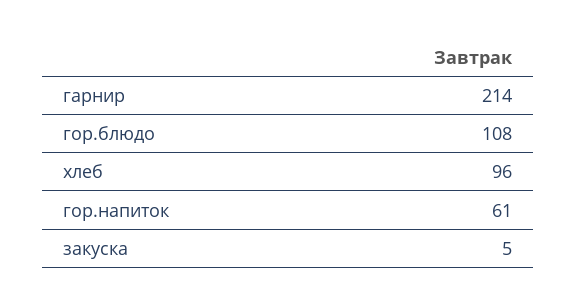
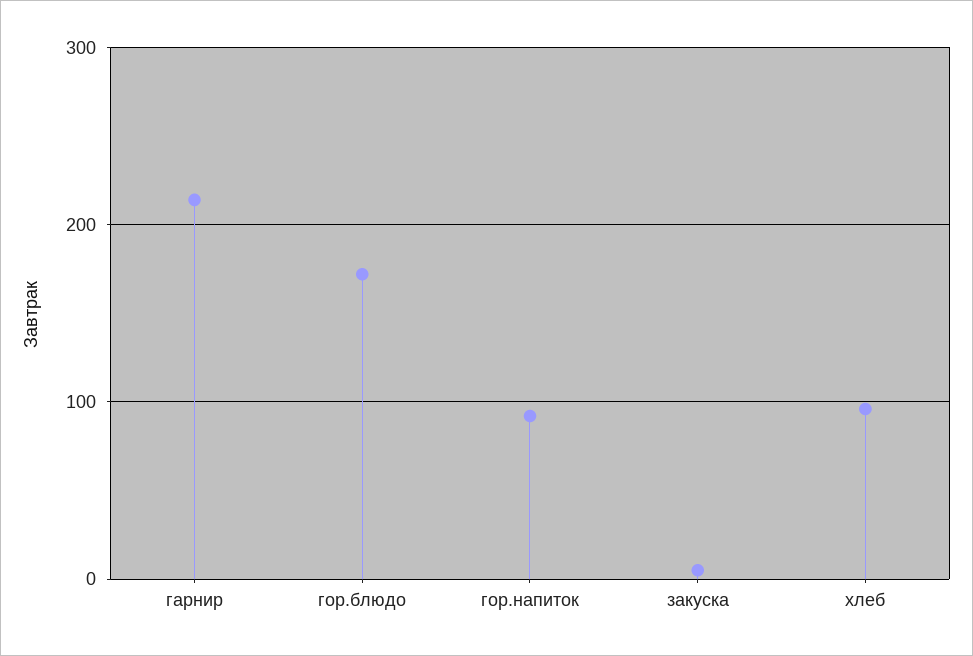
  {
    "гарнир": 214,
-   "гор.блюдо": 108,
+   "гор.блюдо": 170,
    "хлеб": 96,
-   "гор.напиток": 61,
+   "гор.напиток": 90,
    "закуска": 5
  }

